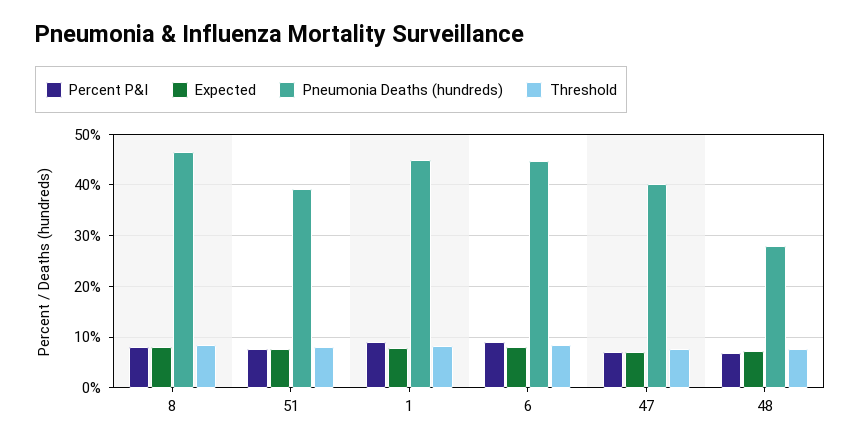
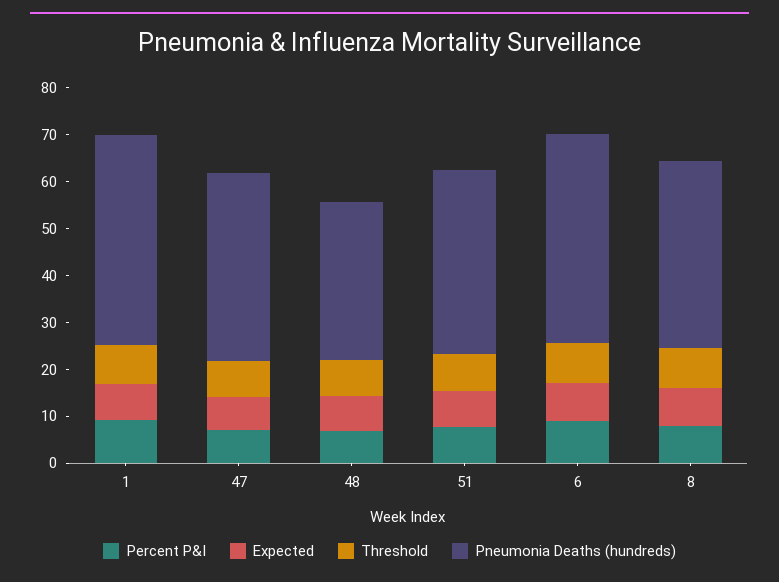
  {
    "Percent P&I": {
      "8": 8,
      "51": 8,
      "1": 10,
      "6": 8,
      "47": 6,
      "48": 6
    },
    "Expected": {
      "8": 8,
      "51": 8,
      "1": 8,
      "6": 8,
      "47": 8,
      "48": 8
    },
    "Pneumonia Deaths (hundreds)": {
-     "8": 46,
+     "8": 40,
      "51": 40,
      "1": 44,
      "6": 44,
      "47": 40,
-     "48": 28
+     "48": 34
    },
    "Threshold": {
      "8": 8,
      "51": 8,
      "1": 8,
      "6": 8,
      "47": 8,
      "48": 8
    }
  }

